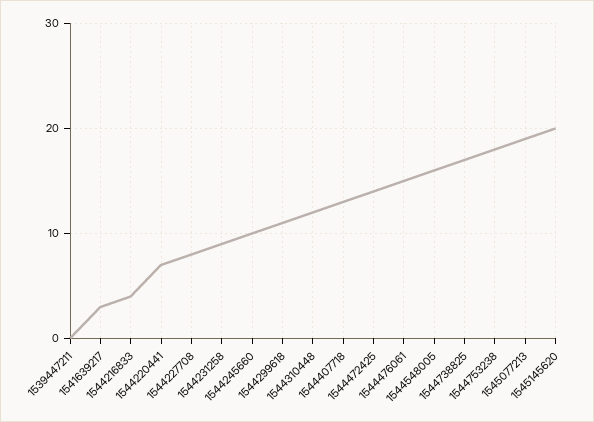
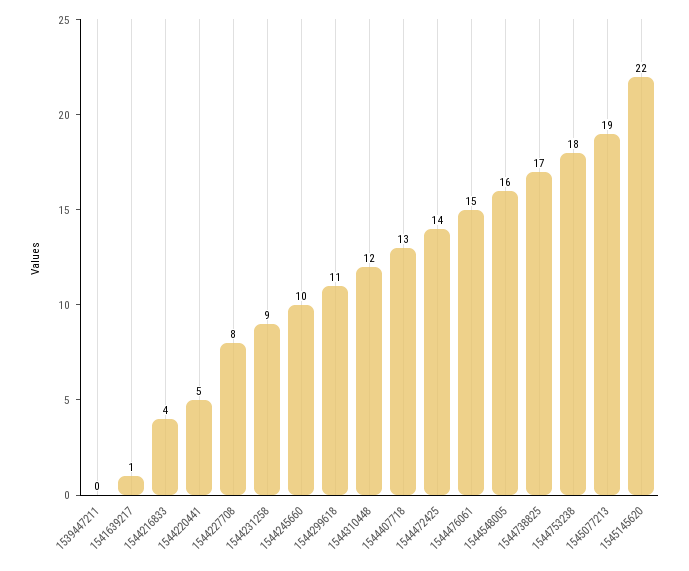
  {
    "1539447211": 0,
-   "1541639217": 3,
+   "1541639217": 1,
    "1544216833": 4,
-   "1544220441": 7,
+   "1544220441": 5,
    "1544227708": 8,
    "1544231258": 9,
    "1544245660": 10,
    "1544299618": 11,
    "1544310448": 12,
    "1544407718": 13,
    "1544472425": 14,
    "1544476061": 15,
    "1544548005": 16,
    "1544738825": 17,
    "1544753238": 18,
    "1545077213": 19,
-   "1545145620": 20
+   "1545145620": 22
  }

